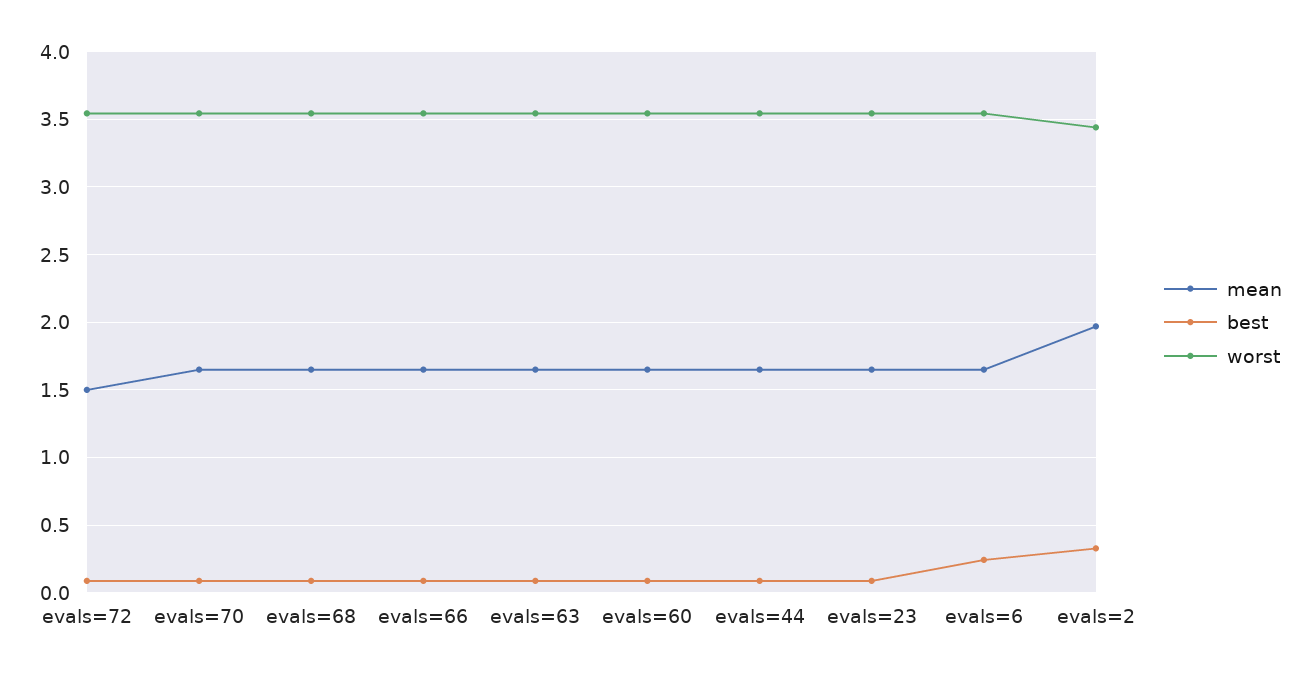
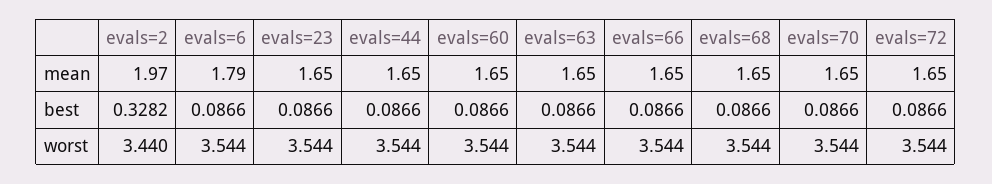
  {
    "mean": {
-     "evals=72": 1.5,
+     "evals=72": 1.65,
      "evals=70": 1.65,
      "evals=68": 1.65,
      "evals=66": 1.65,
      "evals=63": 1.65,
      "evals=60": 1.65,
      "evals=44": 1.65,
      "evals=23": 1.65,
-     "evals=6": 1.65,
+     "evals=6": 1.79,
      "evals=2": 1.97
    },
    "best": {
      "evals=72": 0.0866,
      "evals=70": 0.0866,
      "evals=68": 0.0866,
      "evals=66": 0.0866,
      "evals=63": 0.0866,
      "evals=60": 0.0866,
      "evals=44": 0.0866,
      "evals=23": 0.0866,
-     "evals=6": 0.25,
+     "evals=6": 0.0866,
      "evals=2": 0.3282
    },
    "worst": {
      "evals=72": 3.544,
      "evals=70": 3.544,
      "evals=68": 3.544,
      "evals=66": 3.544,
      "evals=63": 3.544,
      "evals=60": 3.544,
      "evals=44": 3.544,
      "evals=23": 3.544,
      "evals=6": 3.544,
      "evals=2": 3.44
    }
  }

